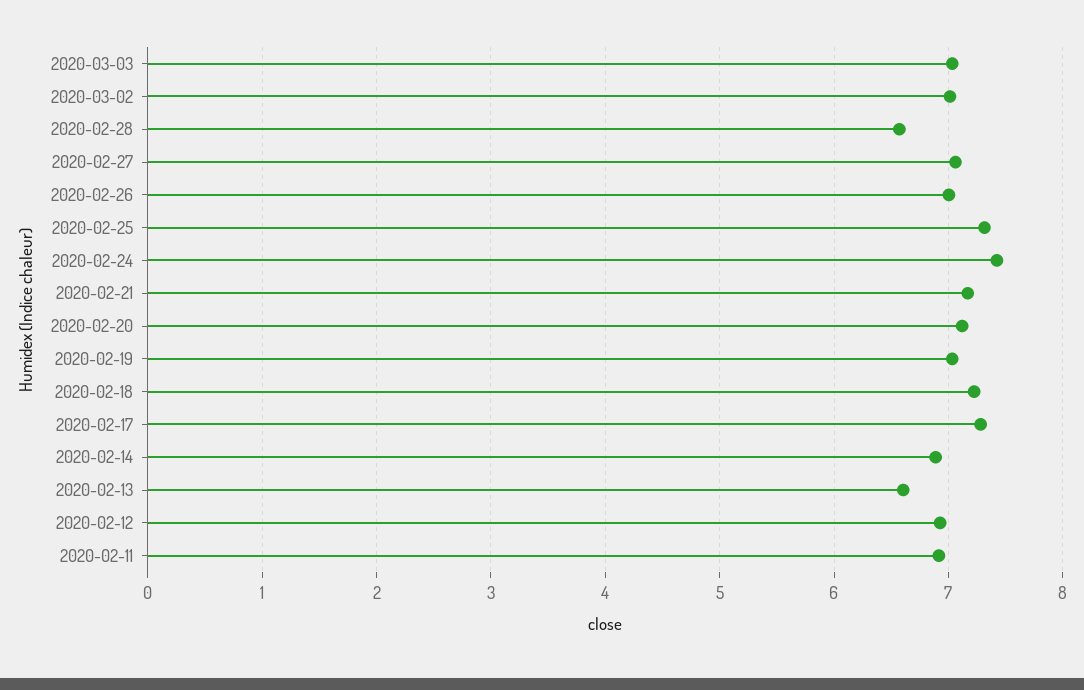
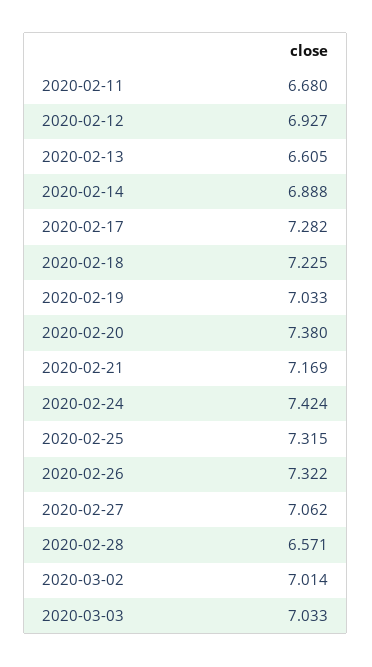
  {
    "2020-03-03": 7.033,
    "2020-03-02": 7.014,
    "2020-02-28": 6.571,
    "2020-02-27": 7.062,
-   "2020-02-26": 7,
+   "2020-02-26": 7.322,
    "2020-02-25": 7.315,
    "2020-02-24": 7.424,
    "2020-02-21": 7.169,
-   "2020-02-20": 7.1,
+   "2020-02-20": 7.38,
    "2020-02-19": 7.033,
    "2020-02-18": 7.225,
    "2020-02-17": 7.282,
    "2020-02-14": 6.888,
    "2020-02-13": 6.605,
    "2020-02-12": 6.927,
-   "2020-02-11": 6.9
+   "2020-02-11": 6.68
  }

